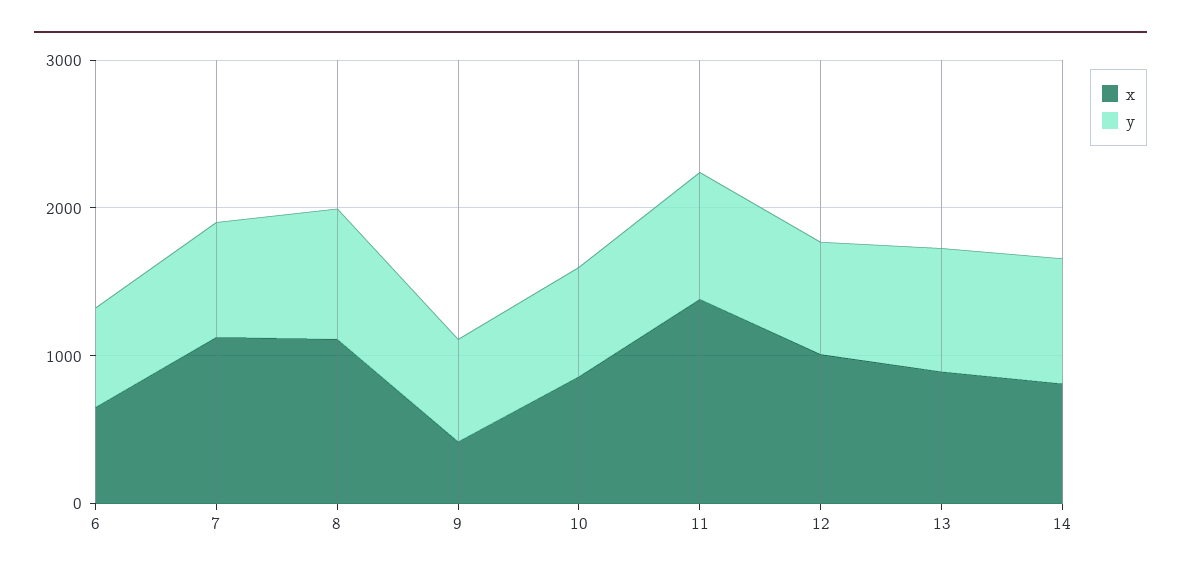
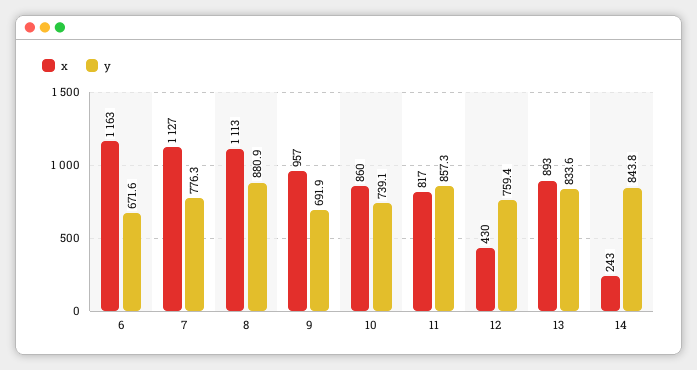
  {
    "x": {
-     "6": 600,
+     "6": 1163,
      "7": 1127,
      "8": 1113,
-     "9": 400,
+     "9": 957,
      "10": 860,
-     "11": 1400,
+     "11": 817,
-     "12": 1000,
+     "12": 430,
      "13": 893,
-     "14": 800
+     "14": 243
    },
    "y": {
      "6": 671.6,
      "7": 776.3,
      "8": 880.9,
      "9": 691.9,
      "10": 739.1,
      "11": 857.3,
      "12": 759.4,
      "13": 833.6,
      "14": 843.8
    }
  }

